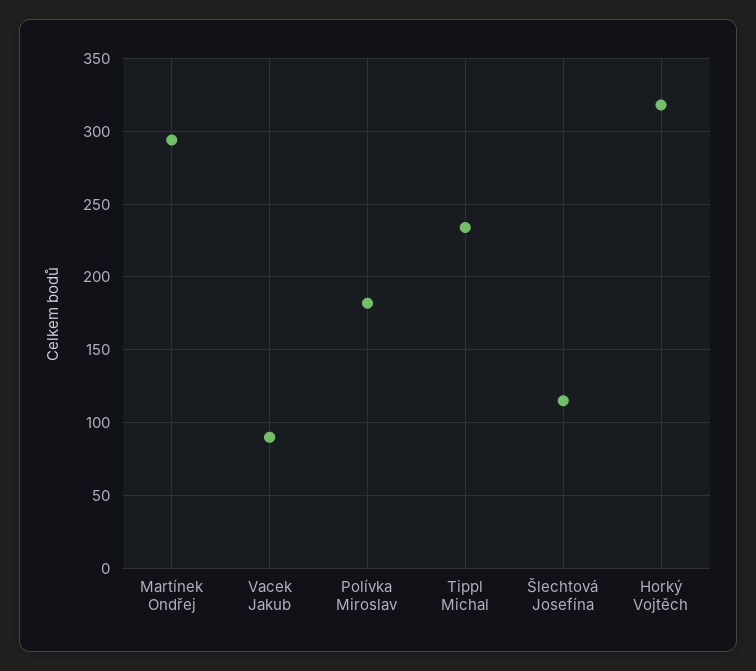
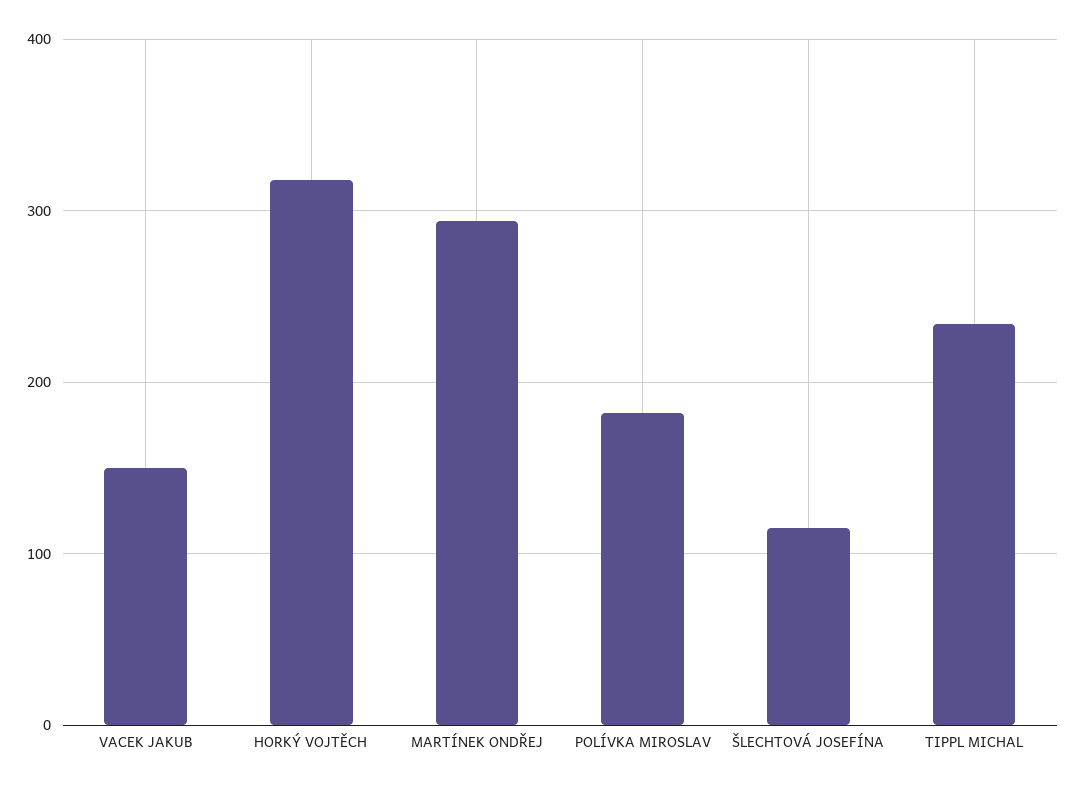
  {
    "Martínek Ondřej": 295,
-   "Vacek Jakub": 90,
+   "Vacek Jakub": 150,
    "Polívka Miroslav": 180,
    "Tippl Michal": 235,
    "Šlechtová Josefína": 115,
    "Horký Vojtěch": 320
  }

